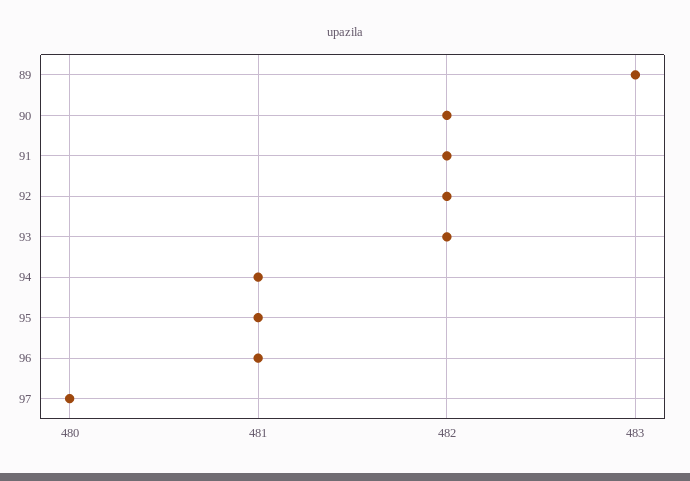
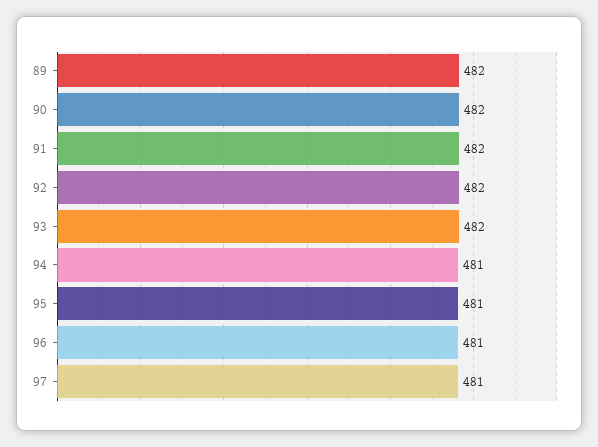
  {
-   "89": 483,
+   "89": 482,
    "90": 482,
    "91": 482,
    "92": 482,
    "93": 482,
    "94": 481,
    "95": 481,
    "96": 481,
-   "97": 480
+   "97": 481
  }

